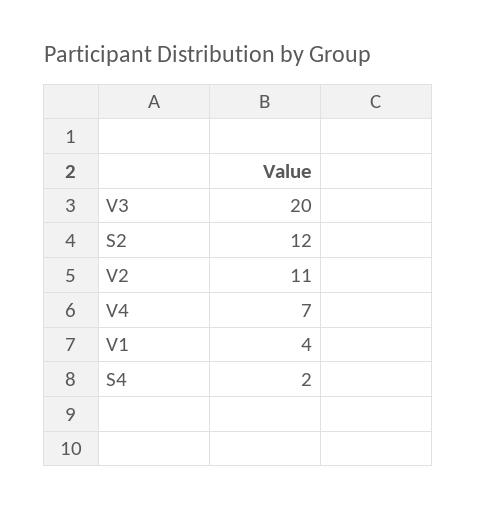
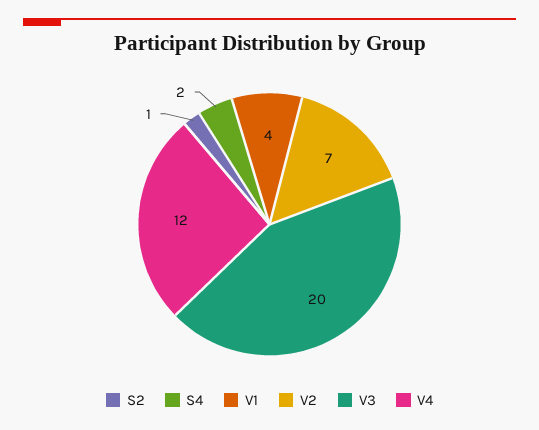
  {
    "V3": 20,
-   "S2": 12,
+   "S2": 1,
-   "V2": 11,
+   "V2": 7,
-   "V4": 7,
+   "V4": 12,
    "V1": 4,
    "S4": 2
  }

